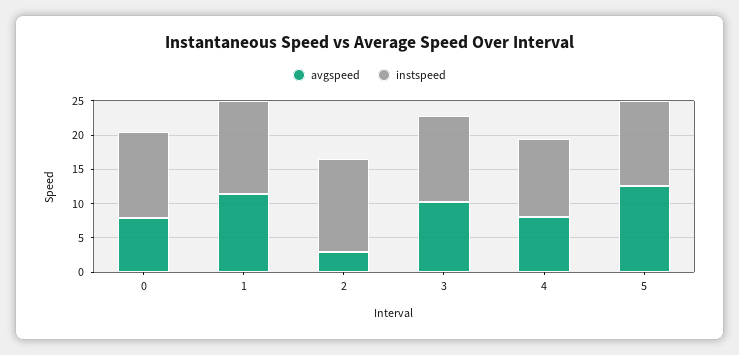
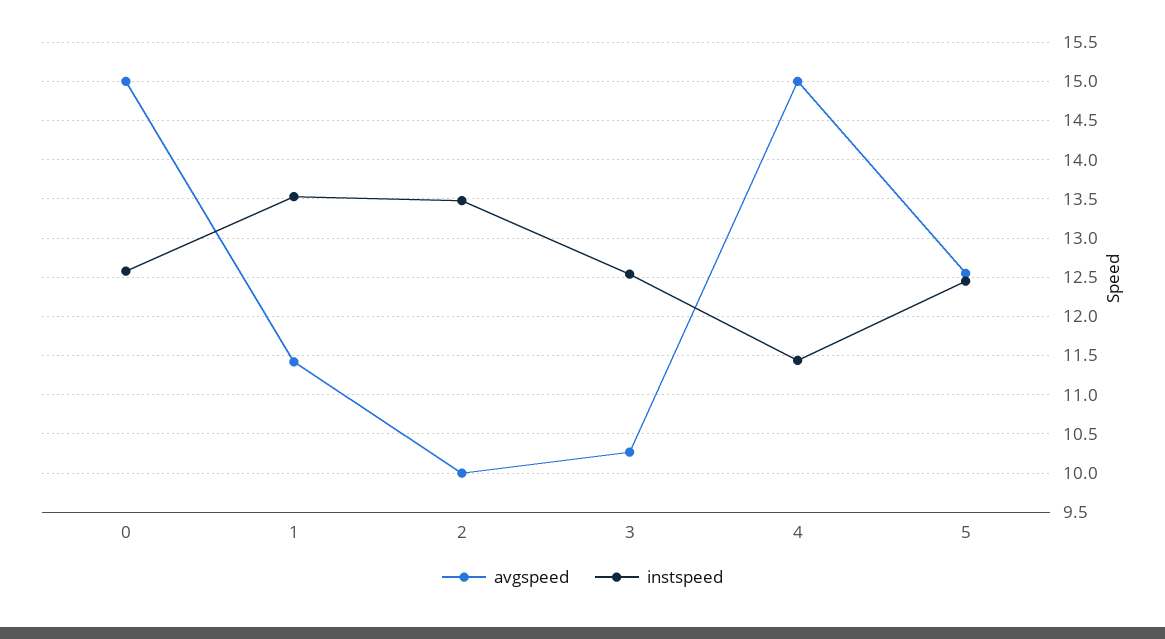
  {
    "avgspeed": {
-     "0": 7.5,
+     "0": 15,
      "1": 11.4,
-     "2": 2.5,
+     "2": 10,
      "3": 10.3,
-     "4": 7.5,
+     "4": 15,
      "5": 12.6
    },
    "instspeed": {
      "0": 12.6,
      "1": 13.5,
      "2": 13.5,
      "3": 12.5,
      "4": 11.4,
      "5": 12.5
    }
  }

